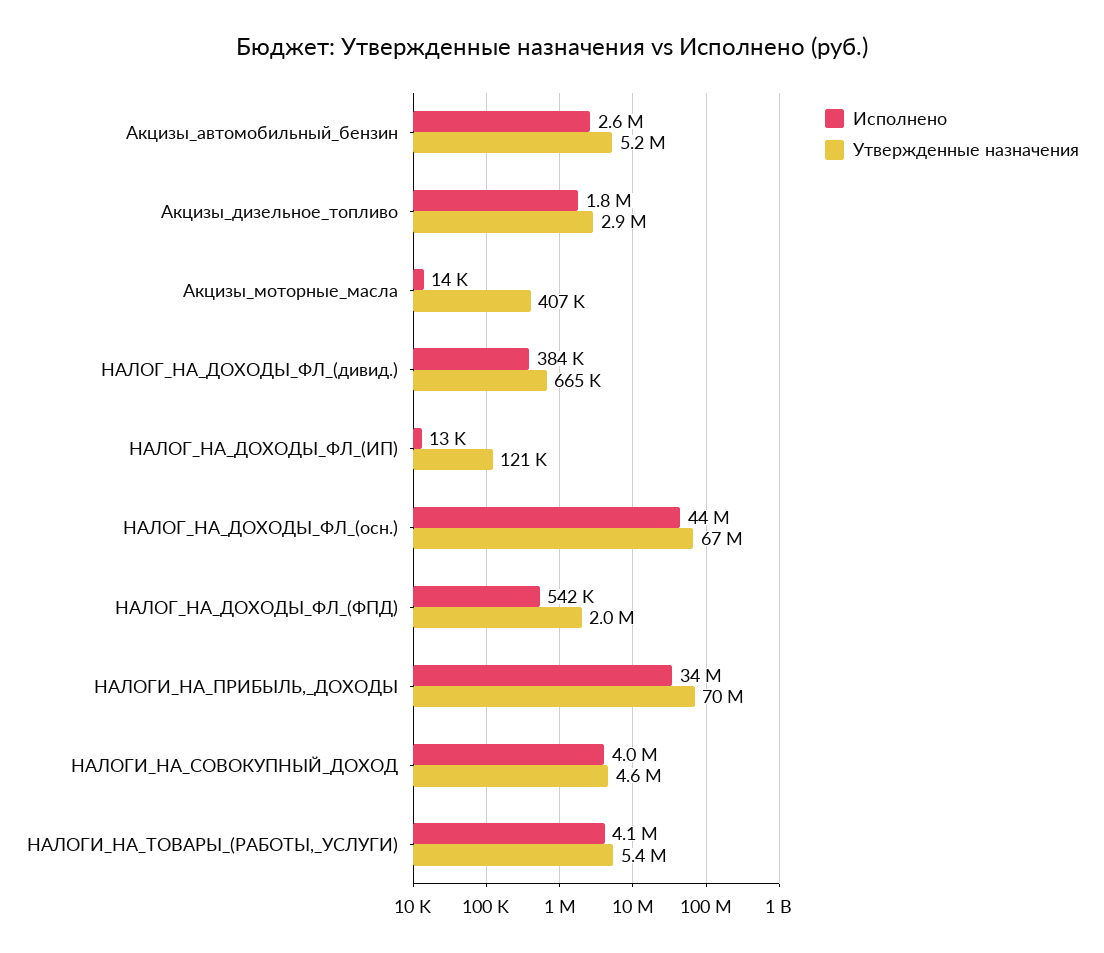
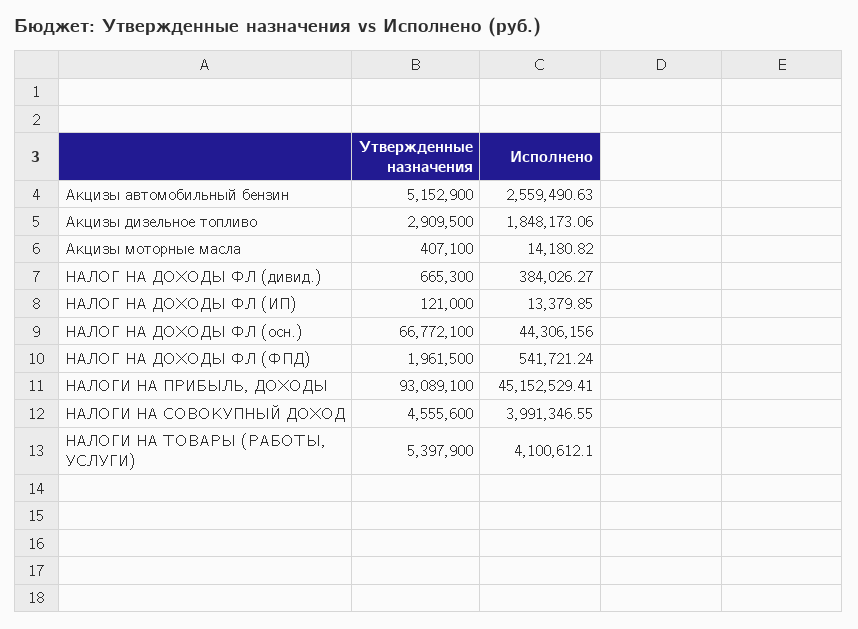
  {
    "Исполнено": {
      "Акцизы_автомобильный_бензин": 2559490.63,
      "Акцизы_дизельное_топливо": 1848173.06,
      "Акцизы_моторные_масла": 14180.82,
      "НАЛОГ_НА_ДОХОДЫ_ФЛ_(дивид.)": 384026.27,
      "НАЛОГ_НА_ДОХОДЫ_ФЛ_(ИП)": 13379.85,
      "НАЛОГ_НА_ДОХОДЫ_ФЛ_(осн.)": 44306156,
      "НАЛОГ_НА_ДОХОДЫ_ФЛ_(ФПД)": 541721.24,
-     "НАЛОГИ_НА_ПРИБЫЛЬ,_ДОХОДЫ": 34000000,
+     "НАЛОГИ_НА_ПРИБЫЛЬ,_ДОХОДЫ": 45152529.41,
      "НАЛОГИ_НА_СОВОКУПНЫЙ_ДОХОД": 3991346.55,
      "НАЛОГИ_НА_ТОВАРЫ_(РАБОТЫ,_УСЛУГИ)": 4100612.1
    },
    "Утвержденные назначения": {
      "Акцизы_автомобильный_бензин": 5152900,
      "Акцизы_дизельное_топливо": 2909500,
      "Акцизы_моторные_масла": 407100,
      "НАЛОГ_НА_ДОХОДЫ_ФЛ_(дивид.)": 665300,
      "НАЛОГ_НА_ДОХОДЫ_ФЛ_(ИП)": 121000,
      "НАЛОГ_НА_ДОХОДЫ_ФЛ_(осн.)": 66772100,
      "НАЛОГ_НА_ДОХОДЫ_ФЛ_(ФПД)": 1961500,
-     "НАЛОГИ_НА_ПРИБЫЛЬ,_ДОХОДЫ": 70000000,
+     "НАЛОГИ_НА_ПРИБЫЛЬ,_ДОХОДЫ": 93089100,
      "НАЛОГИ_НА_СОВОКУПНЫЙ_ДОХОД": 4555600,
      "НАЛОГИ_НА_ТОВАРЫ_(РАБОТЫ,_УСЛУГИ)": 5397900
    }
  }

